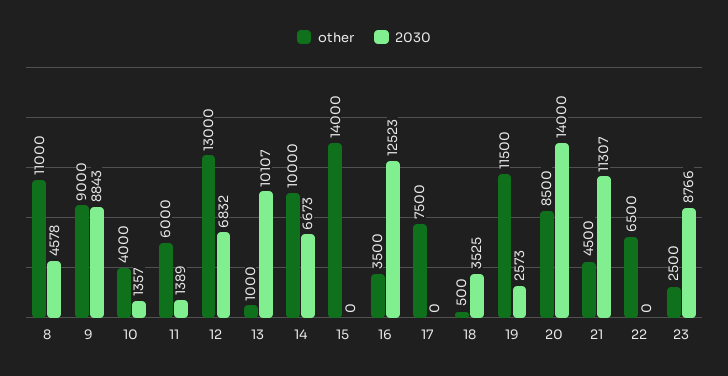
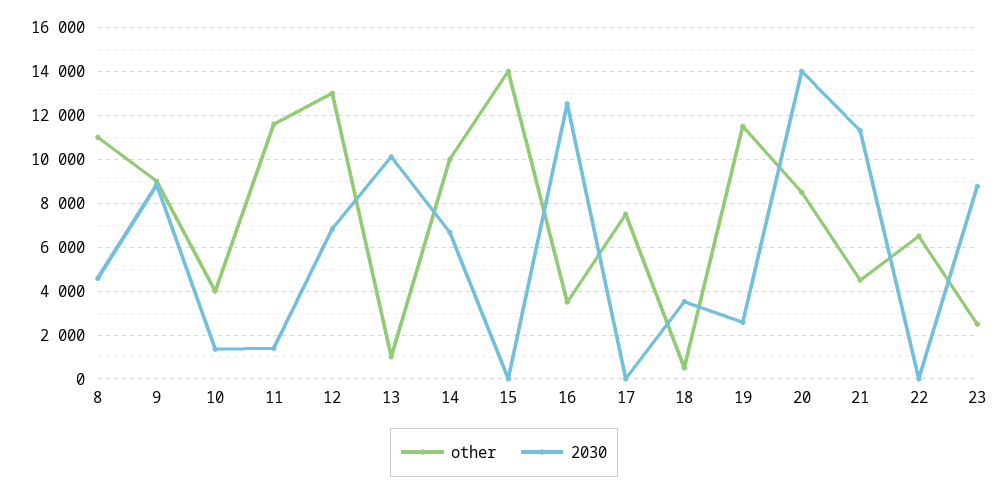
  {
    "other": {
      "8": 11000,
      "9": 9000,
      "10": 4000,
-     "11": 6000,
+     "11": 11500,
      "12": 13000,
      "13": 1000,
      "14": 10000,
      "15": 14000,
      "16": 3500,
      "17": 7500,
      "18": 500,
      "19": 11500,
      "20": 8500,
      "21": 4500,
      "22": 6500,
      "23": 2500
    },
    "2030": {
      "8": 4578,
      "9": 8843,
      "10": 1357,
      "11": 1389,
      "12": 6832,
      "13": 10107,
      "14": 6673,
      "15": 0,
      "16": 12523,
      "17": 0,
      "18": 3525,
      "19": 2573,
      "20": 14000,
      "21": 11307,
      "22": 0,
      "23": 8766
    }
  }

